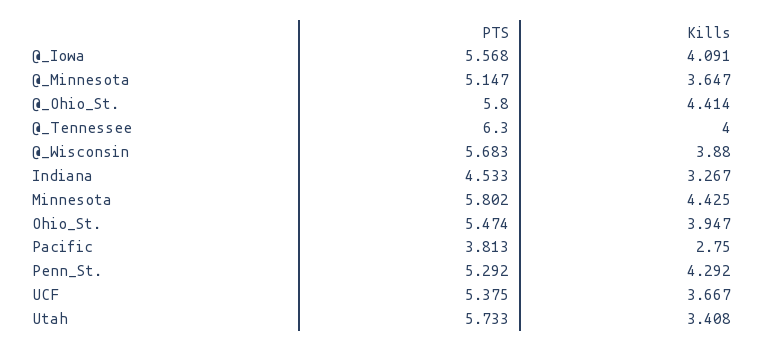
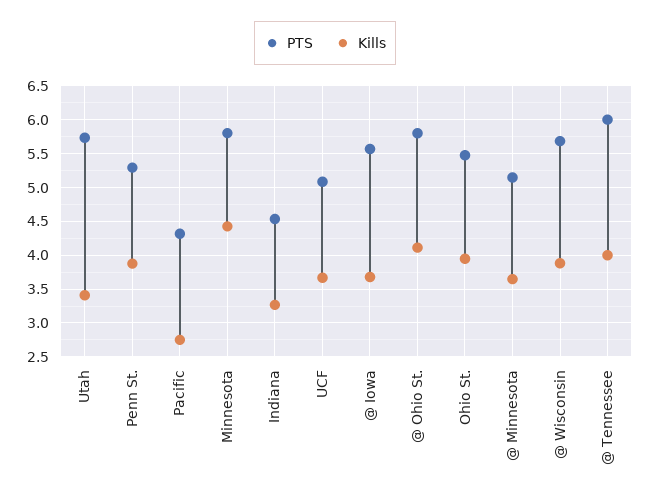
  {
    "PTS": {
      "@_Iowa": 5.568,
      "@_Minnesota": 5.147,
      "@_Ohio_St.": 5.8,
-     "@_Tennessee": 6.3,
+     "@_Tennessee": 6,
      "@_Wisconsin": 5.683,
      "Indiana": 4.533,
      "Minnesota": 5.802,
      "Ohio_St.": 5.474,
-     "Pacific": 3.813,
+     "Pacific": 4.3,
      "Penn_St.": 5.292,
-     "UCF": 5.375,
+     "UCF": 5.1,
      "Utah": 5.733
    },
    "Kills": {
-     "@_Iowa": 4.091,
+     "@_Iowa": 3.7,
      "@_Minnesota": 3.647,
-     "@_Ohio_St.": 4.414,
+     "@_Ohio_St.": 4.1,
      "@_Tennessee": 4,
      "@_Wisconsin": 3.88,
      "Indiana": 3.267,
      "Minnesota": 4.425,
      "Ohio_St.": 3.947,
      "Pacific": 2.75,
-     "Penn_St.": 4.292,
+     "Penn_St.": 3.9,
      "UCF": 3.667,
      "Utah": 3.408
    }
  }

